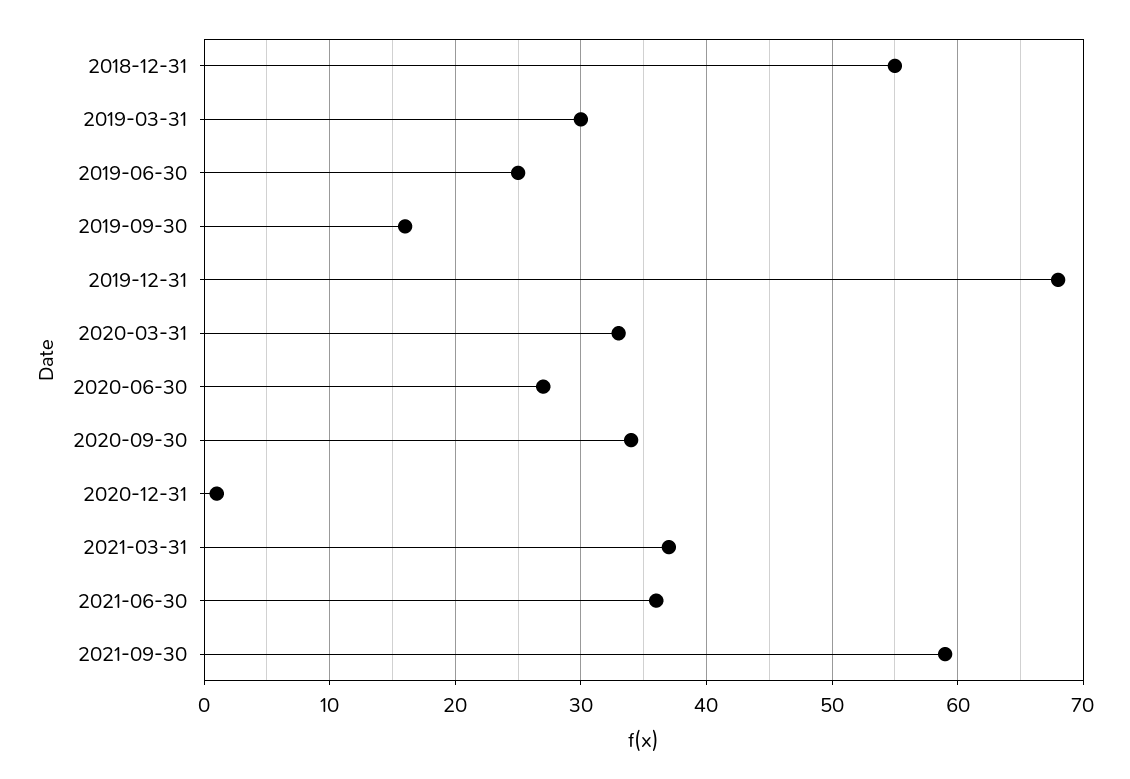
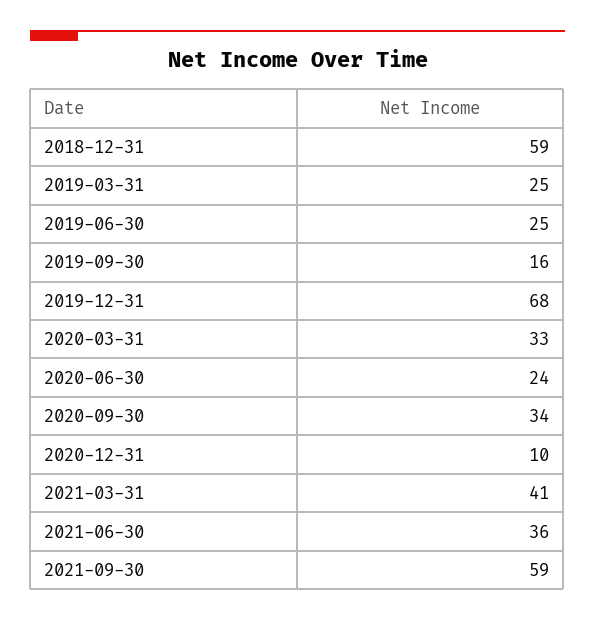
  {
-   "2018-12-31": 55,
+   "2018-12-31": 59,
-   "2019-03-31": 30,
+   "2019-03-31": 25,
    "2019-06-30": 25,
    "2019-09-30": 16,
    "2019-12-31": 68,
    "2020-03-31": 33,
-   "2020-06-30": 27,
+   "2020-06-30": 24,
    "2020-09-30": 34,
-   "2020-12-31": 1,
+   "2020-12-31": 10,
-   "2021-03-31": 37,
+   "2021-03-31": 41,
    "2021-06-30": 36,
    "2021-09-30": 59
  }

